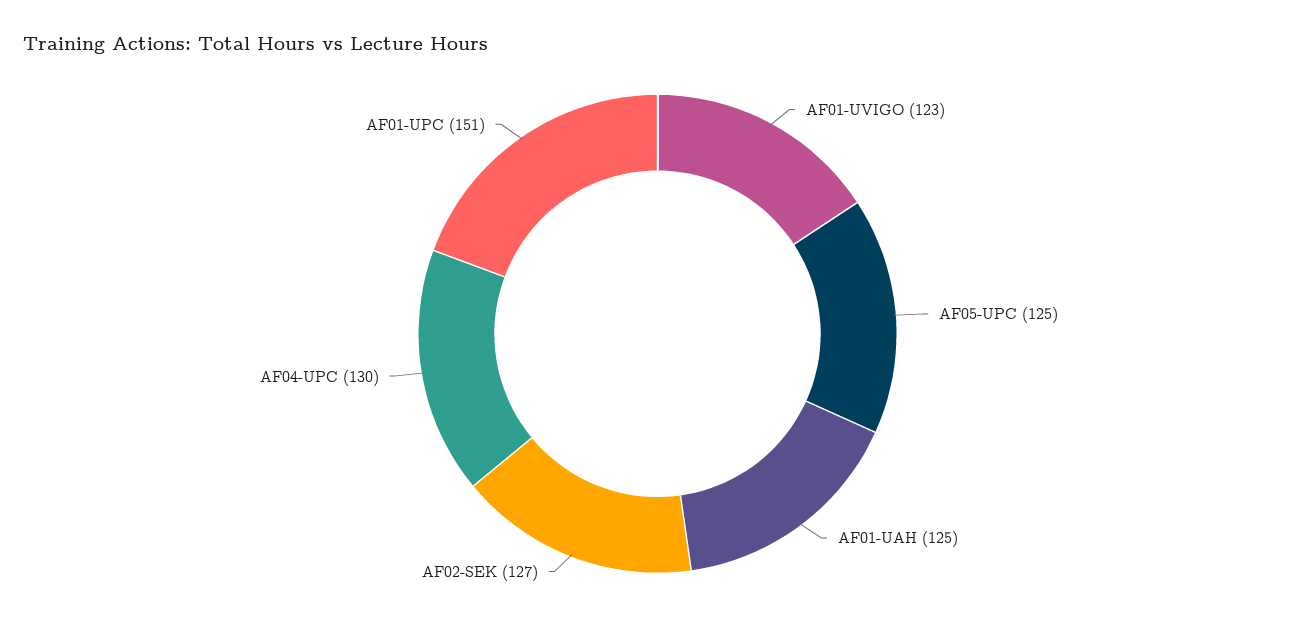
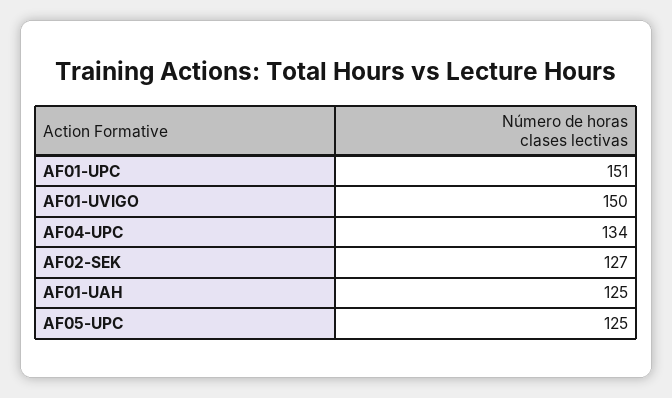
  {
-   "AF01-UVIGO": 123,
+   "AF01-UVIGO": 150,
    "AF05-UPC": 125,
    "AF01-UAH": 125,
    "AF02-SEK": 127,
-   "AF04-UPC": 130,
+   "AF04-UPC": 134,
    "AF01-UPC": 151
  }

